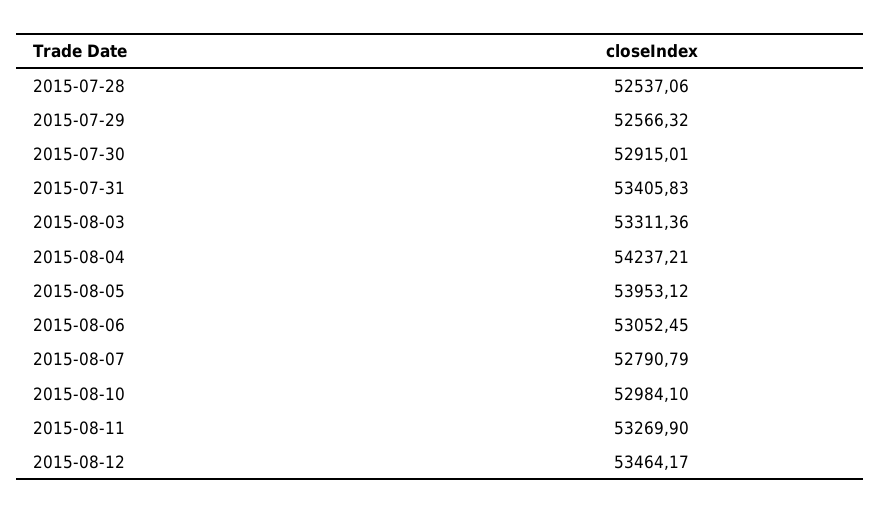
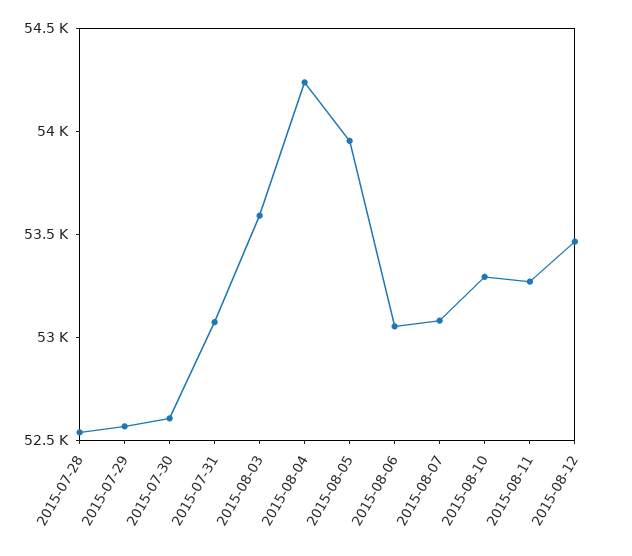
  {
    "2015-07-28": 52537.06,
    "2015-07-29": 52566.32,
-   "2015-07-30": 52915.01,
+   "2015-07-30": 52600,
-   "2015-07-31": 53405.83,
+   "2015-07-31": 53100,
-   "2015-08-03": 53311.36,
+   "2015-08-03": 53600,
    "2015-08-04": 54237.21,
    "2015-08-05": 53953.12,
    "2015-08-06": 53052.45,
-   "2015-08-07": 52790.79,
+   "2015-08-07": 53100,
-   "2015-08-10": 52984.1,
+   "2015-08-10": 53300,
    "2015-08-11": 53269.9,
    "2015-08-12": 53464.17
  }

